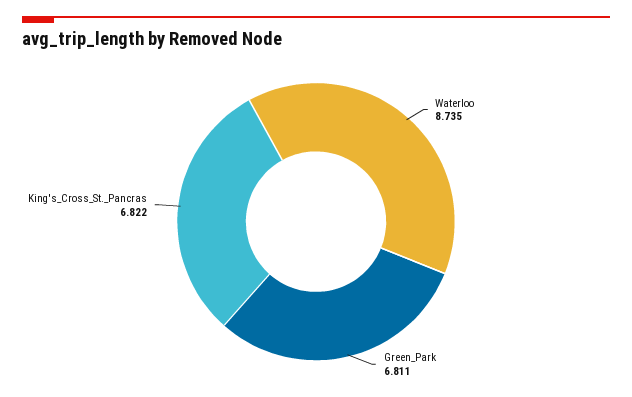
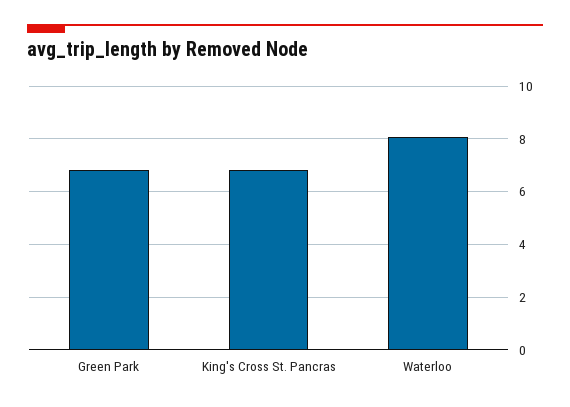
  {
-   "Waterloo": 8.735,
+   "Waterloo": 8,
    "Green_Park": 6.811,
    "King's_Cross_St._Pancras": 6.822
  }

